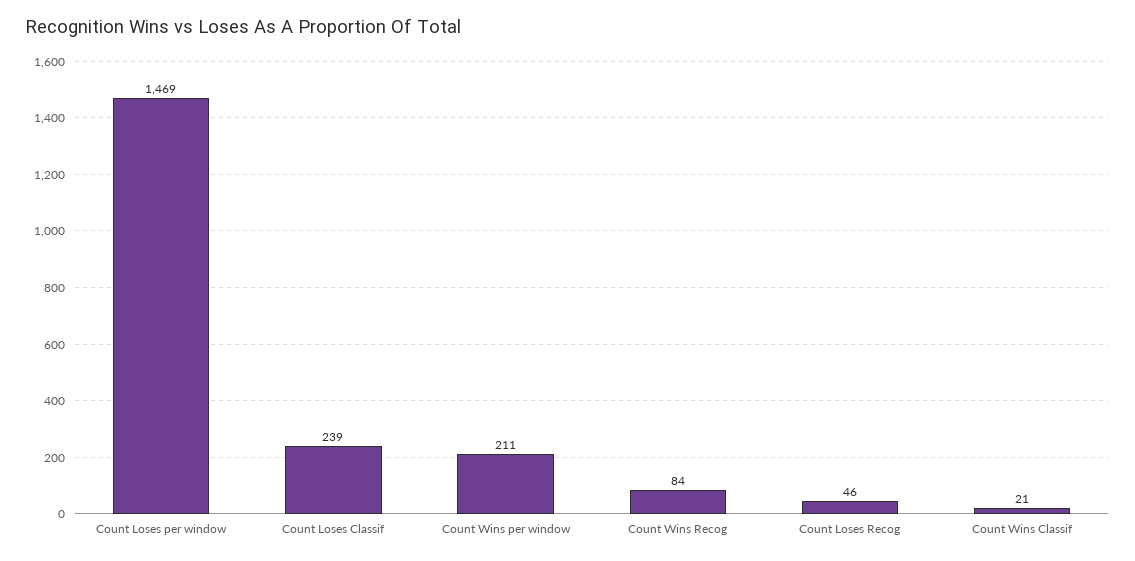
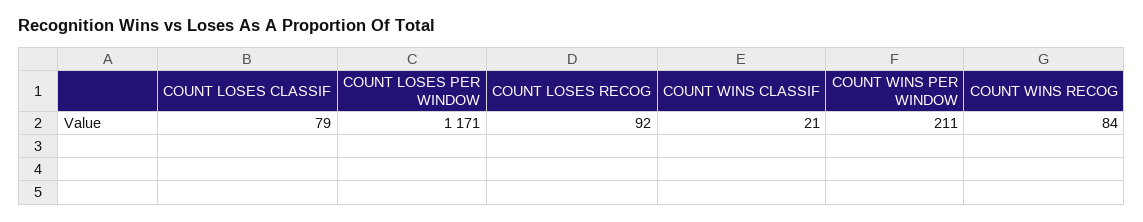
  {
-   "Count Loses per window": 1469,
+   "Count Loses per window": 1171,
-   "Count Loses Classif": 239,
+   "Count Loses Classif": 79,
    "Count Wins per window": 211,
    "Count Wins Recog": 84,
-   "Count Loses Recog": 46,
+   "Count Loses Recog": 92,
    "Count Wins Classif": 21
  }

